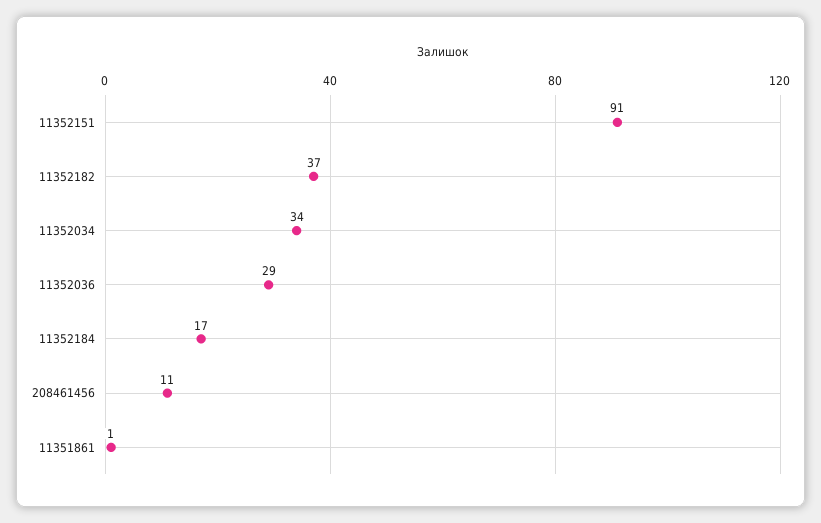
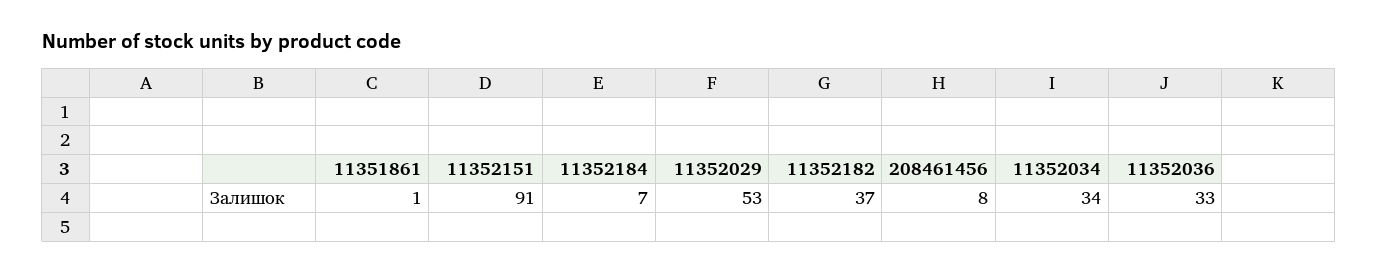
  {
    "11352151": 91,
    "11352182": 37,
    "11352034": 34,
-   "11352036": 29,
+   "11352036": 33,
-   "11352184": 17,
+   "11352184": 7,
-   "208461456": 11,
+   "208461456": 8,
-   "11351861": 1
+   "11351861": 1,
+   "11352029": 53
  }

